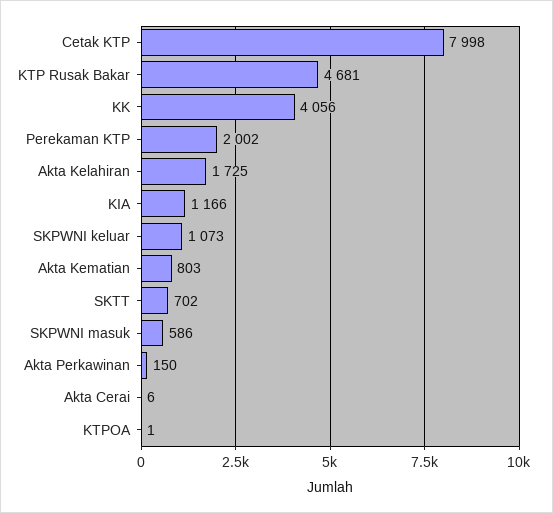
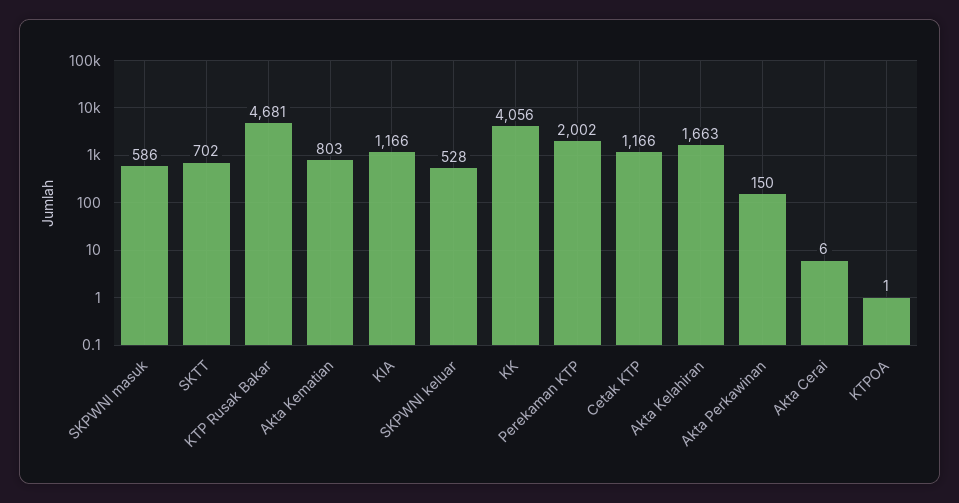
  {
-   "Cetak KTP": 7998,
+   "Cetak KTP": 1166,
    "KTP Rusak Bakar": 4681,
    "KK": 4056,
    "Perekaman KTP": 2002,
-   "Akta Kelahiran": 1725,
+   "Akta Kelahiran": 1663,
    "KIA": 1166,
-   "SKPWNI keluar": 1073,
+   "SKPWNI keluar": 528,
    "Akta Kematian": 803,
    "SKTT": 702,
    "SKPWNI masuk": 586,
    "Akta Perkawinan": 150,
    "Akta Cerai": 6,
    "KTPOA": 1
  }

